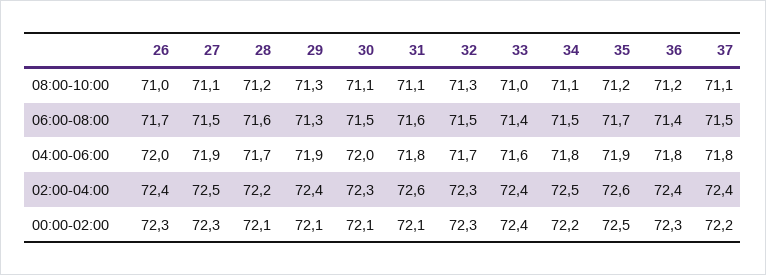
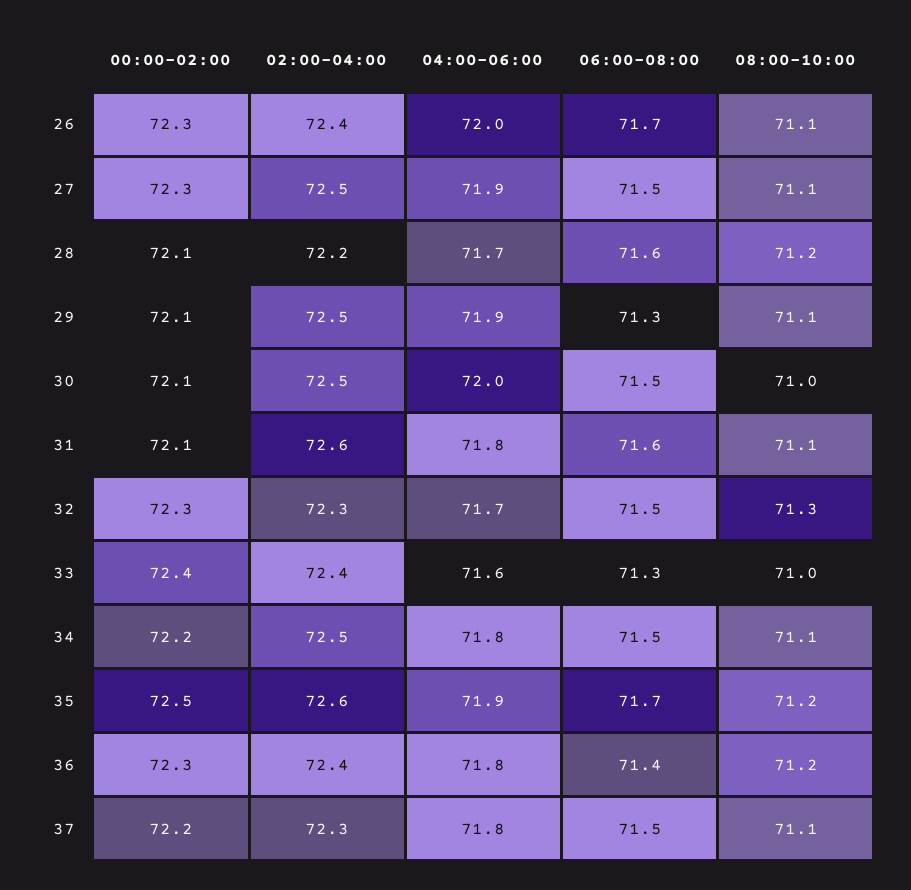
  {
    "26": {
-     "08:00-10:00": 71,
+     "08:00-10:00": 71.1,
      "06:00-08:00": 71.7,
      "04:00-06:00": 72,
      "02:00-04:00": 72.4,
      "00:00-02:00": 72.3
    },
    "27": {
      "08:00-10:00": 71.1,
      "06:00-08:00": 71.5,
      "04:00-06:00": 71.9,
      "02:00-04:00": 72.5,
      "00:00-02:00": 72.3
    },
    "28": {
      "08:00-10:00": 71.2,
      "06:00-08:00": 71.6,
      "04:00-06:00": 71.7,
      "02:00-04:00": 72.2,
      "00:00-02:00": 72.1
    },
    "29": {
-     "08:00-10:00": 71.3,
+     "08:00-10:00": 71.1,
      "06:00-08:00": 71.3,
      "04:00-06:00": 71.9,
-     "02:00-04:00": 72.4,
+     "02:00-04:00": 72.5,
      "00:00-02:00": 72.1
    },
    "30": {
-     "08:00-10:00": 71.1,
+     "08:00-10:00": 71,
      "06:00-08:00": 71.5,
      "04:00-06:00": 72,
-     "02:00-04:00": 72.3,
+     "02:00-04:00": 72.5,
      "00:00-02:00": 72.1
    },
    "31": {
      "08:00-10:00": 71.1,
      "06:00-08:00": 71.6,
      "04:00-06:00": 71.8,
      "02:00-04:00": 72.6,
      "00:00-02:00": 72.1
    },
    "32": {
      "08:00-10:00": 71.3,
      "06:00-08:00": 71.5,
      "04:00-06:00": 71.7,
      "02:00-04:00": 72.3,
      "00:00-02:00": 72.3
    },
    "33": {
      "08:00-10:00": 71,
-     "06:00-08:00": 71.4,
+     "06:00-08:00": 71.3,
      "04:00-06:00": 71.6,
      "02:00-04:00": 72.4,
      "00:00-02:00": 72.4
    },
    "34": {
      "08:00-10:00": 71.1,
      "06:00-08:00": 71.5,
      "04:00-06:00": 71.8,
      "02:00-04:00": 72.5,
      "00:00-02:00": 72.2
    },
    "35": {
      "08:00-10:00": 71.2,
      "06:00-08:00": 71.7,
      "04:00-06:00": 71.9,
      "02:00-04:00": 72.6,
      "00:00-02:00": 72.5
    },
    "36": {
      "08:00-10:00": 71.2,
      "06:00-08:00": 71.4,
      "04:00-06:00": 71.8,
      "02:00-04:00": 72.4,
      "00:00-02:00": 72.3
    },
    "37": {
      "08:00-10:00": 71.1,
      "06:00-08:00": 71.5,
      "04:00-06:00": 71.8,
-     "02:00-04:00": 72.4,
+     "02:00-04:00": 72.3,
      "00:00-02:00": 72.2
    }
  }

